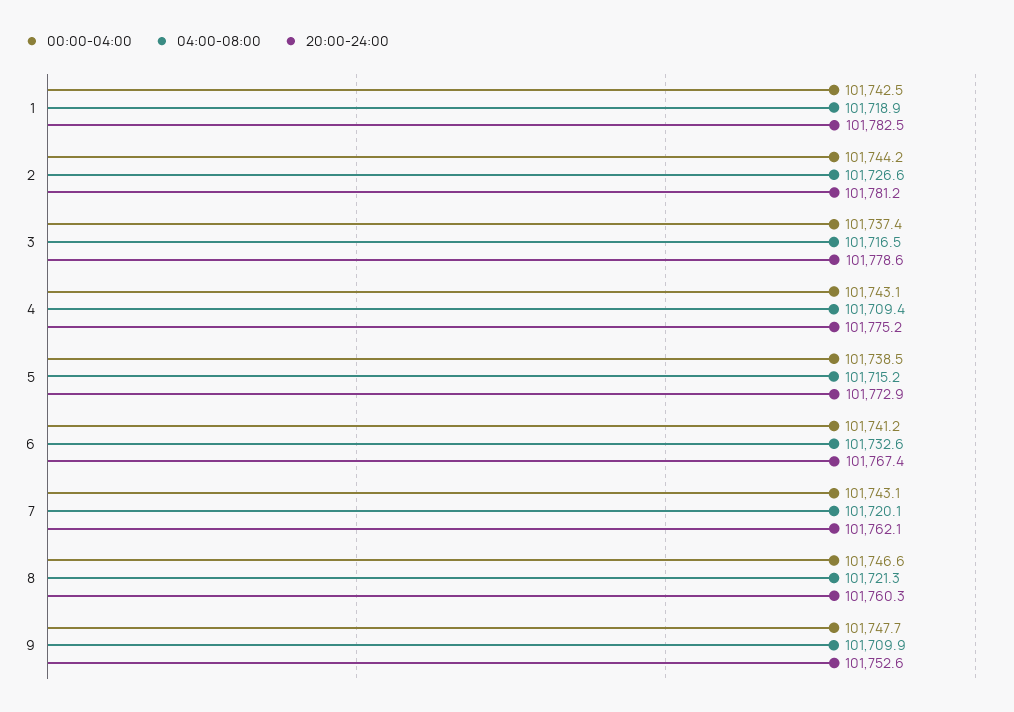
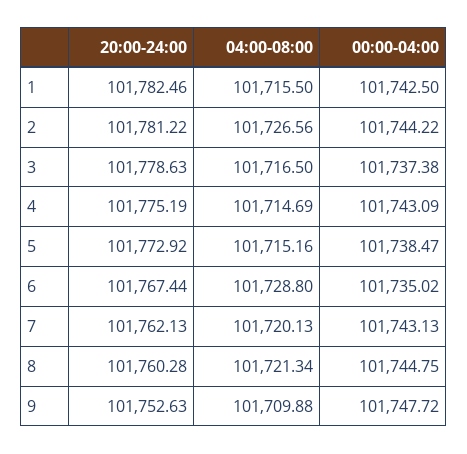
  {
    "00:00-04:00": {
      "1": 101742.5,
      "2": 101744.22,
      "3": 101737.38,
      "4": 101743.09,
      "5": 101738.47,
-     "6": 101741.2,
+     "6": 101735.02,
      "7": 101743.13,
-     "8": 101746.6,
+     "8": 101744.75,
      "9": 101747.72
    },
    "04:00-08:00": {
-     "1": 101718.9,
+     "1": 101715.5,
      "2": 101726.56,
      "3": 101716.5,
-     "4": 101709.4,
+     "4": 101714.69,
      "5": 101715.16,
-     "6": 101732.6,
+     "6": 101728.8,
      "7": 101720.13,
      "8": 101721.34,
      "9": 101709.88
    },
    "20:00-24:00": {
      "1": 101782.46,
      "2": 101781.22,
      "3": 101778.63,
      "4": 101775.19,
      "5": 101772.92,
      "6": 101767.44,
      "7": 101762.13,
      "8": 101760.28,
      "9": 101752.63
    }
  }

